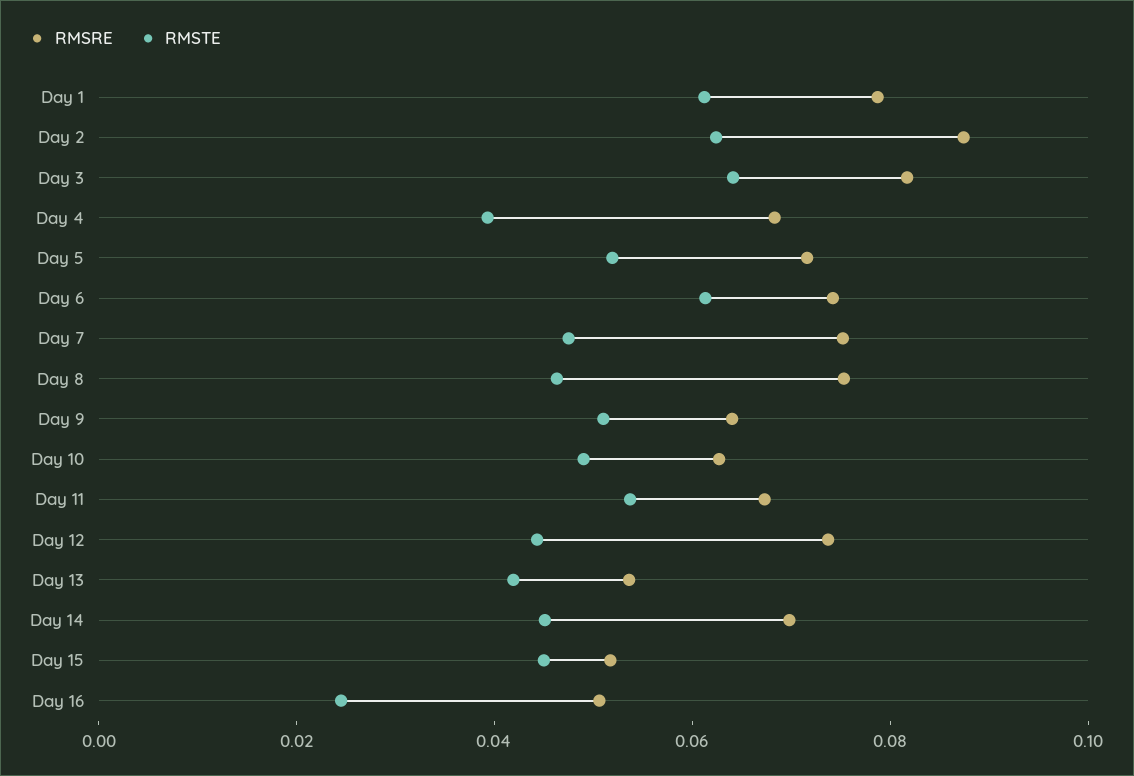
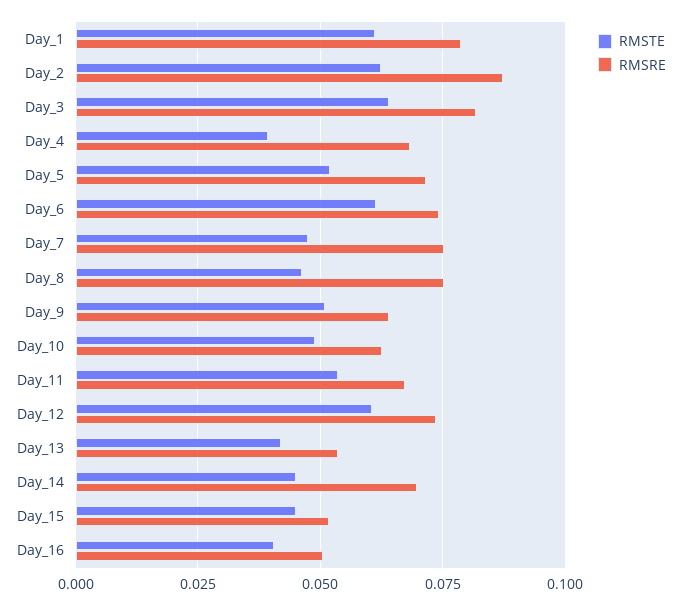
  {
    "RMSRE": {
      "Day 1": 0.0775,
      "Day 2": 0.0875,
      "Day 3": 0.0825,
      "Day 4": 0.0675,
      "Day 5": 0.0725,
      "Day 6": 0.075,
      "Day 7": 0.075,
      "Day 8": 0.075,
      "Day 9": 0.065,
      "Day 10": 0.0625,
      "Day 11": 0.0675,
      "Day 12": 0.0725,
      "Day 13": 0.0525,
      "Day 14": 0.07,
      "Day 15": 0.0525,
      "Day 16": 0.05
    },
    "RMSTE": {
      "Day 1": 0.06,
      "Day 2": 0.0625,
      "Day 3": 0.065,
      "Day 4": 0.04,
      "Day 5": 0.0525,
      "Day 6": 0.0625,
      "Day 7": 0.0475,
      "Day 8": 0.0475,
      "Day 9": 0.05,
      "Day 10": 0.05,
      "Day 11": 0.0525,
-     "Day 12": 0.045,
+     "Day 12": 0.06,
      "Day 13": 0.0425,
      "Day 14": 0.045,
      "Day 15": 0.045,
-     "Day 16": 0.025
+     "Day 16": 0.04
    }
  }

